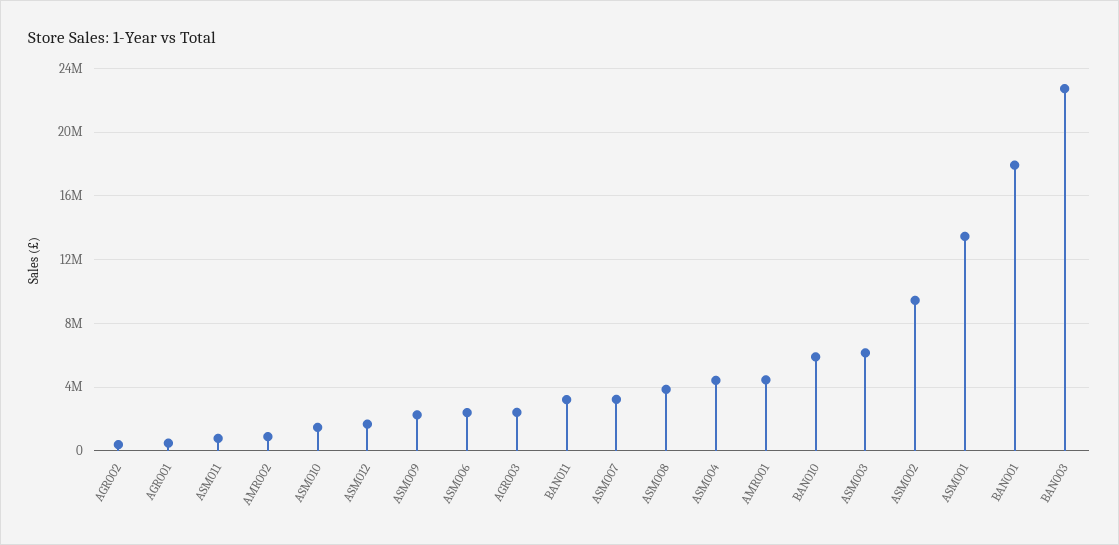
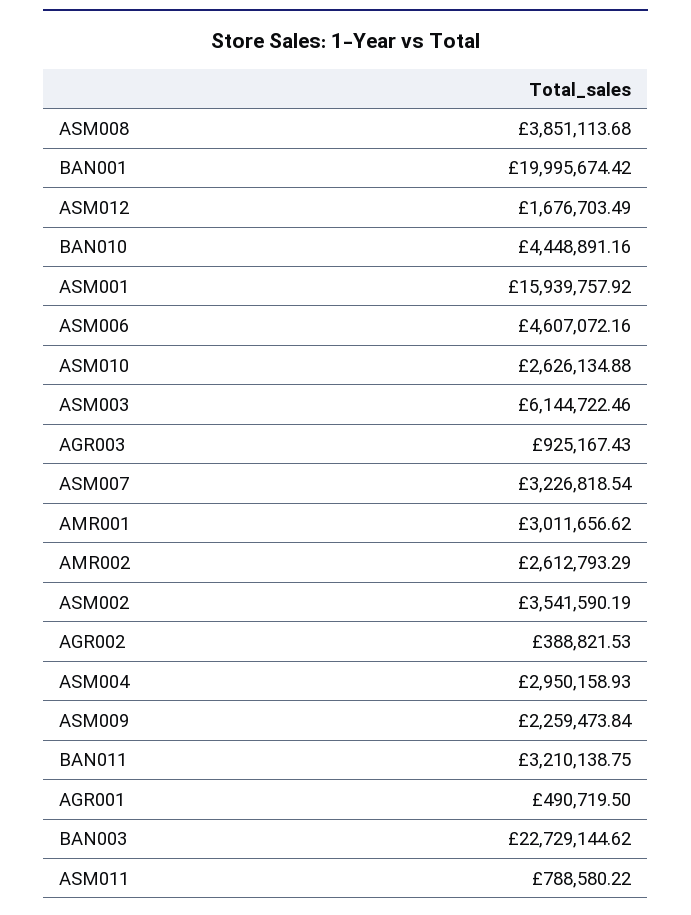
  {
    "AGR002": 388821.53,
    "AGR001": 490719.5,
    "ASM011": 788580.22,
-   "AMR002": 1000000,
+   "AMR002": 2612793.29,
-   "ASM010": 1500000,
+   "ASM010": 2626134.88,
    "ASM012": 1676703.49,
    "ASM009": 2259473.84,
-   "ASM006": 2500000,
+   "ASM006": 4607072.16,
-   "AGR003": 2500000,
+   "AGR003": 925167.43,
    "BAN011": 3210138.75,
    "ASM007": 3226818.54,
    "ASM008": 3851113.68,
-   "ASM004": 4500000,
+   "ASM004": 2950158.93,
-   "AMR001": 4500000,
+   "AMR001": 3011656.62,
-   "BAN010": 6000000,
+   "BAN010": 4448891.16,
    "ASM003": 6144722.46,
-   "ASM002": 9500000,
+   "ASM002": 3541590.19,
-   "ASM001": 13500000,
+   "ASM001": 15939757.92,
-   "BAN001": 18000000,
+   "BAN001": 19995674.42,
    "BAN003": 22729144.62
  }

